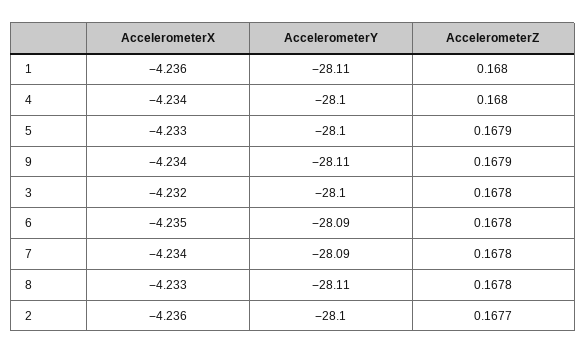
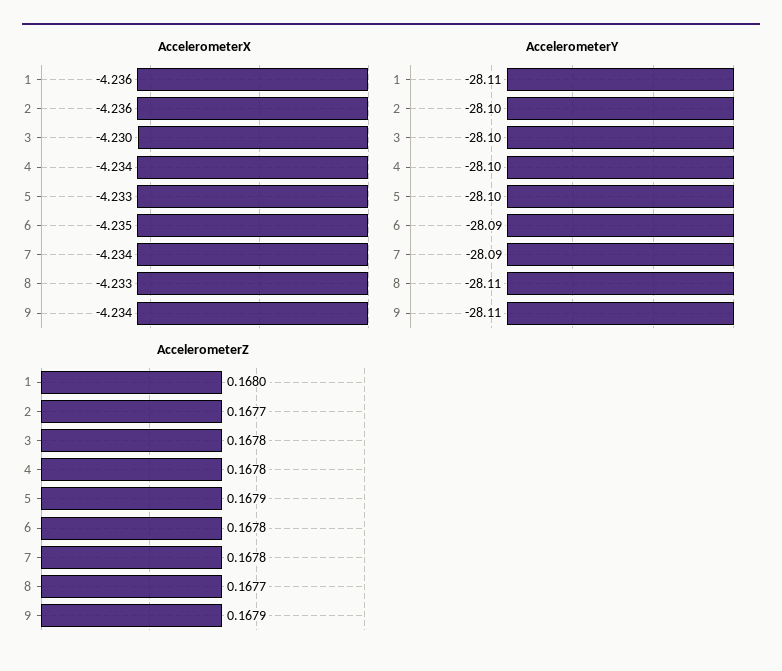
  {
    "AccelerometerX": {
      "1": -4.236,
      "4": -4.234,
      "5": -4.233,
      "9": -4.234,
-     "3": -4.232,
+     "3": -4.23,
      "6": -4.235,
      "7": -4.234,
      "8": -4.233,
      "2": -4.236
    },
    "AccelerometerY": {
      "1": -28.11,
      "4": -28.1,
      "5": -28.1,
      "9": -28.11,
      "3": -28.1,
      "6": -28.09,
      "7": -28.09,
      "8": -28.11,
      "2": -28.1
    },
    "AccelerometerZ": {
      "1": 0.168,
-     "4": 0.168,
+     "4": 0.1678,
      "5": 0.1679,
      "9": 0.1679,
      "3": 0.1678,
      "6": 0.1678,
      "7": 0.1678,
-     "8": 0.1678,
+     "8": 0.1677,
      "2": 0.1677
    }
  }

